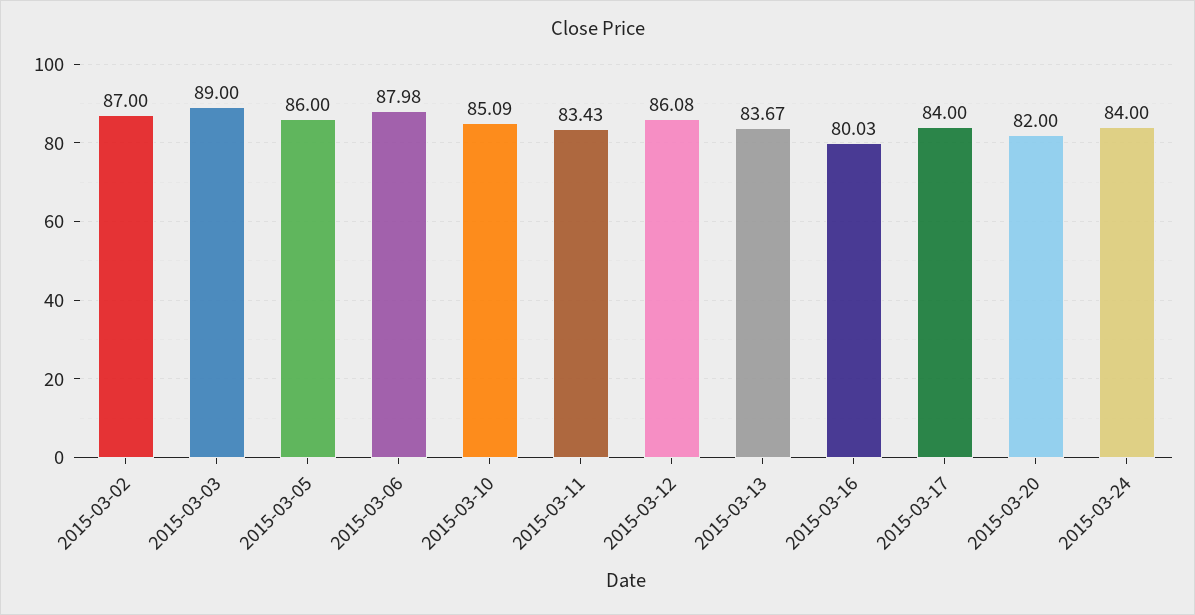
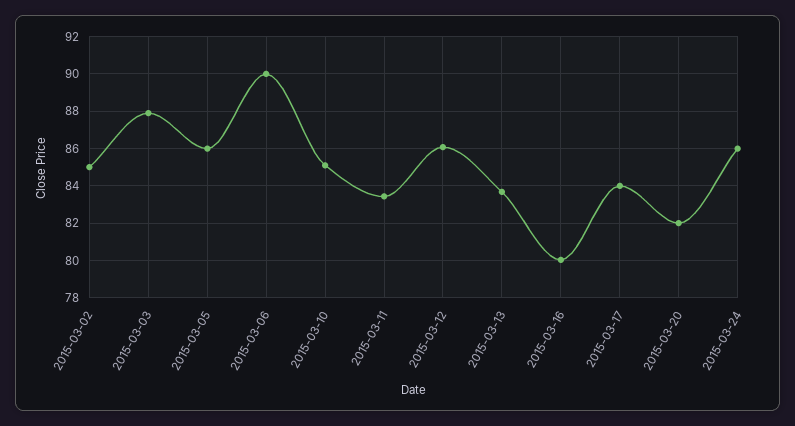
  {
-   "2015-03-02": 87,
+   "2015-03-02": 85,
-   "2015-03-03": 89,
+   "2015-03-03": 88,
    "2015-03-05": 86,
-   "2015-03-06": 87.98,
+   "2015-03-06": 90,
    "2015-03-10": 85.09,
    "2015-03-11": 83.43,
    "2015-03-12": 86.08,
    "2015-03-13": 83.67,
    "2015-03-16": 80.03,
    "2015-03-17": 84,
    "2015-03-20": 82,
-   "2015-03-24": 84
+   "2015-03-24": 86
  }

